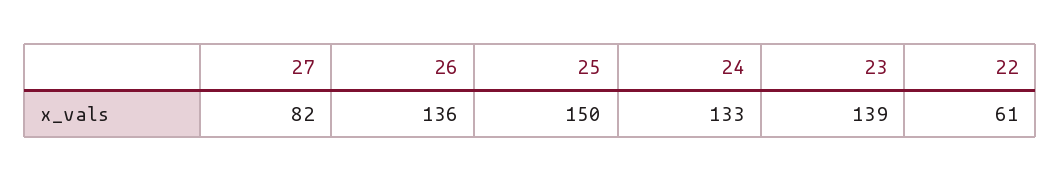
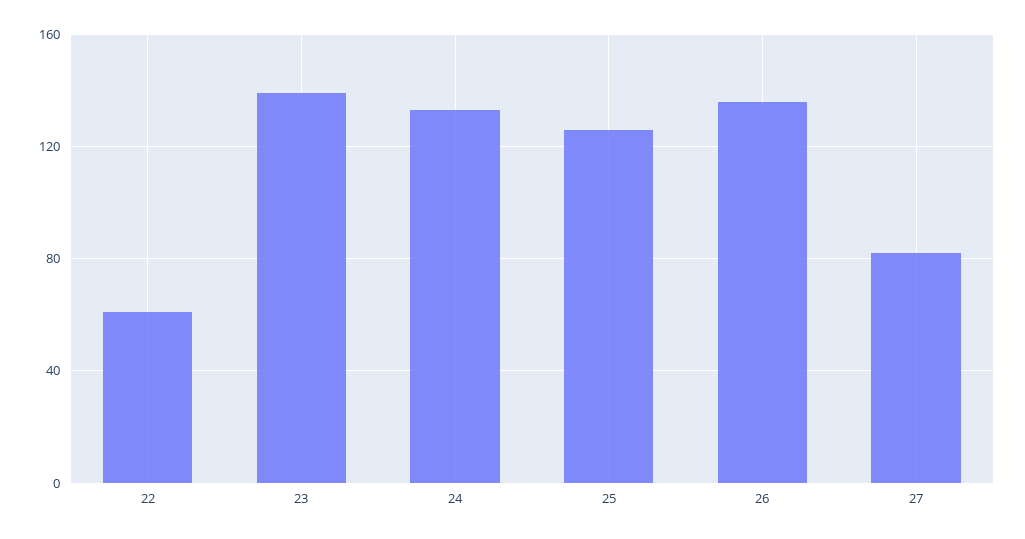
  {
    "27": 82,
    "26": 136,
-   "25": 150,
+   "25": 125,
    "24": 133,
    "23": 139,
    "22": 61
  }

